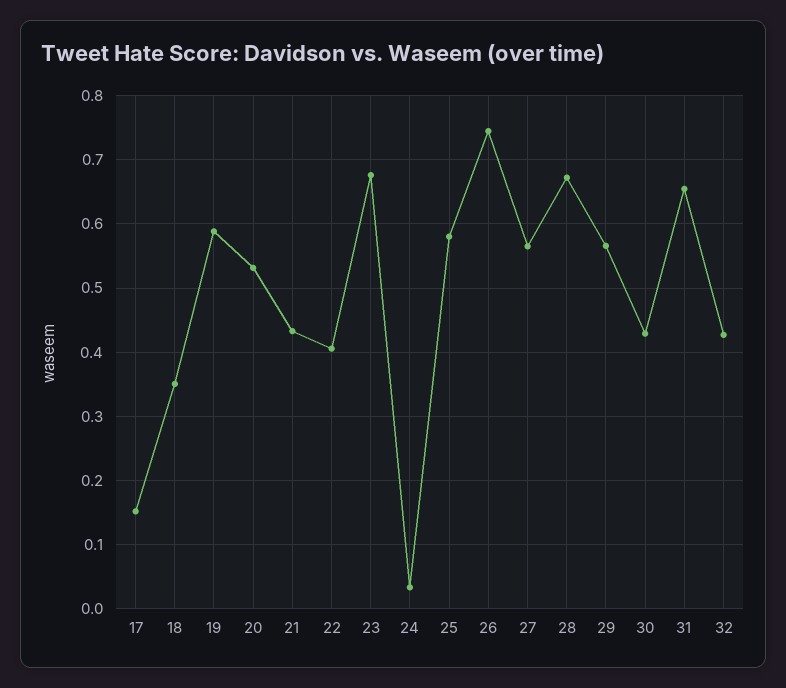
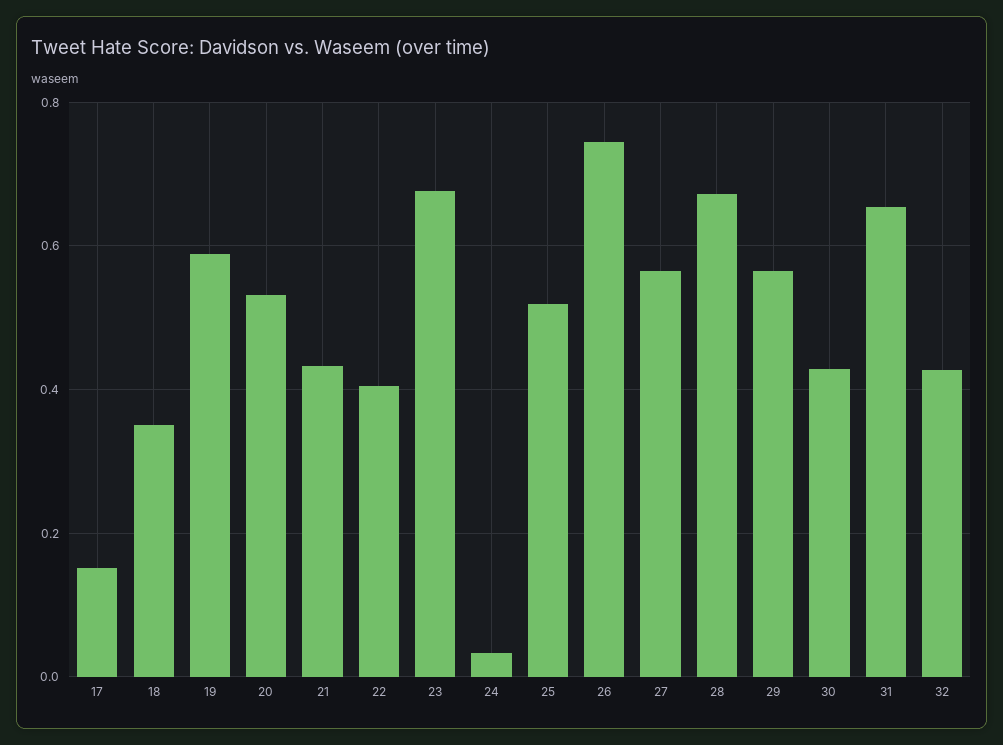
  {
    "17": 0.15,
    "18": 0.35,
    "19": 0.59,
    "20": 0.53,
    "21": 0.43,
    "22": 0.41,
    "23": 0.68,
    "24": 0.03,
-   "25": 0.58,
+   "25": 0.52,
    "26": 0.74,
    "27": 0.56,
    "28": 0.67,
    "29": 0.57,
    "30": 0.43,
    "31": 0.65,
    "32": 0.43
  }

